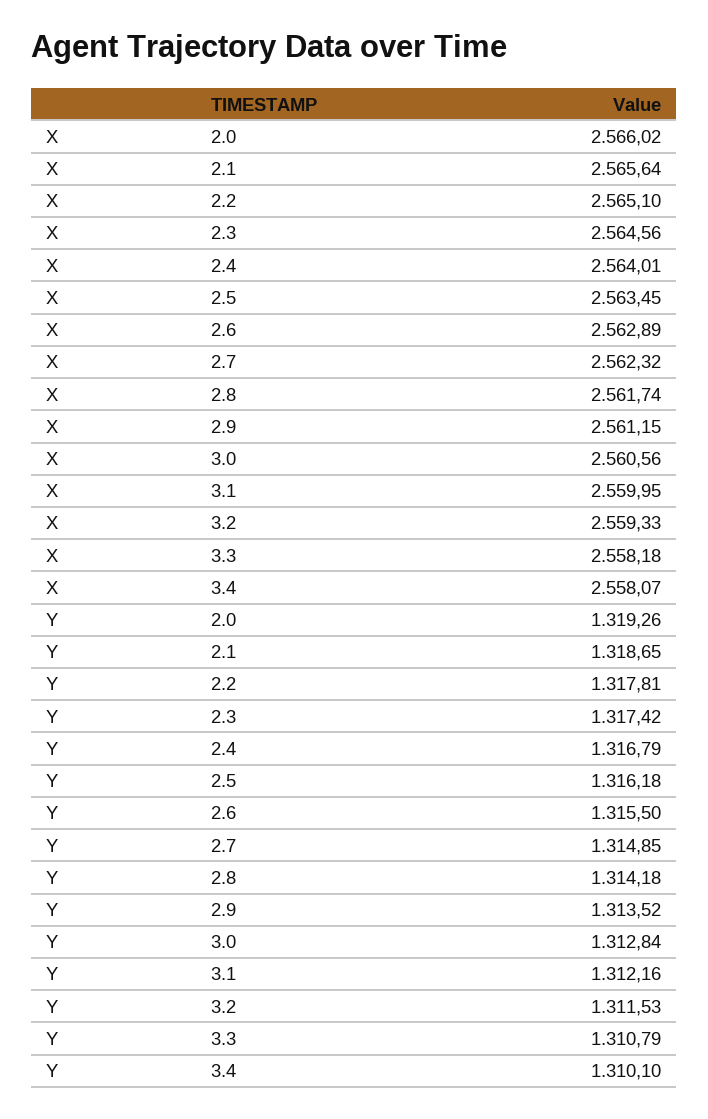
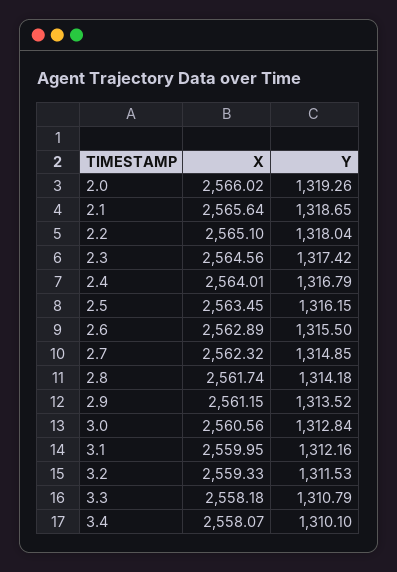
  {
    "X": {
      "2.0": 2566.02,
      "2.1": 2565.64,
      "2.2": 2565.1,
      "2.3": 2564.56,
      "2.4": 2564.01,
      "2.5": 2563.45,
      "2.6": 2562.89,
      "2.7": 2562.32,
      "2.8": 2561.74,
      "2.9": 2561.15,
      "3.0": 2560.56,
      "3.1": 2559.95,
      "3.2": 2559.33,
      "3.3": 2558.18,
      "3.4": 2558.07
    },
    "Y": {
      "2.0": 1319.26,
      "2.1": 1318.65,
-     "2.2": 1317.81,
+     "2.2": 1318.04,
      "2.3": 1317.42,
      "2.4": 1316.79,
-     "2.5": 1316.18,
+     "2.5": 1316.15,
      "2.6": 1315.5,
      "2.7": 1314.85,
      "2.8": 1314.18,
      "2.9": 1313.52,
      "3.0": 1312.84,
      "3.1": 1312.16,
      "3.2": 1311.53,
      "3.3": 1310.79,
      "3.4": 1310.1
    }
  }

